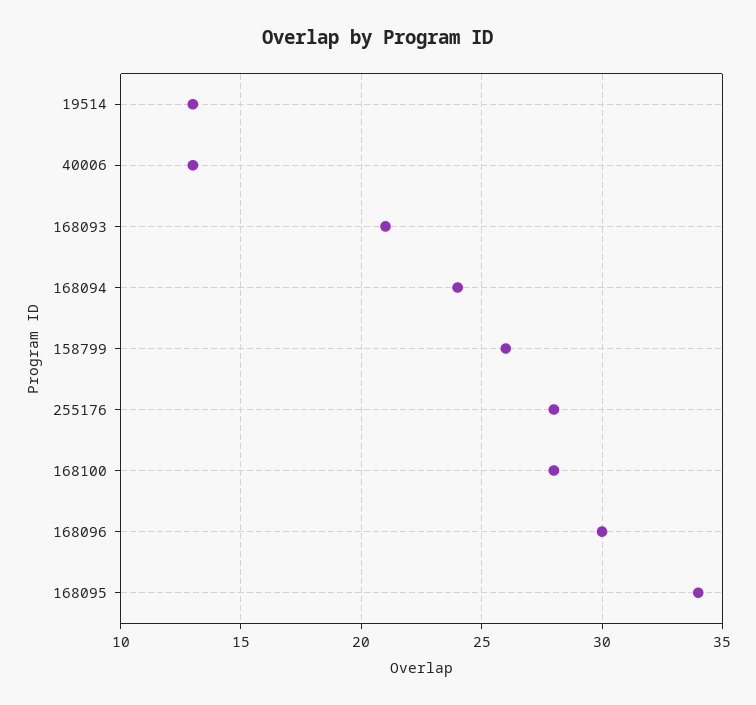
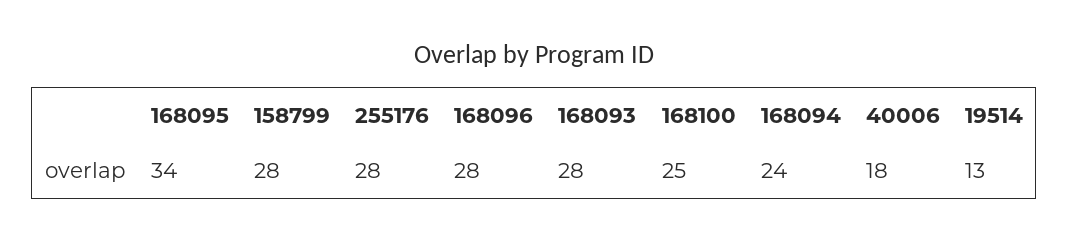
  {
    "19514": 13,
-   "40006": 13,
+   "40006": 18,
-   "168093": 21,
+   "168093": 28,
    "168094": 24,
-   "158799": 26,
+   "158799": 28,
    "255176": 28,
-   "168100": 28,
+   "168100": 25,
-   "168096": 30,
+   "168096": 28,
    "168095": 34
  }

